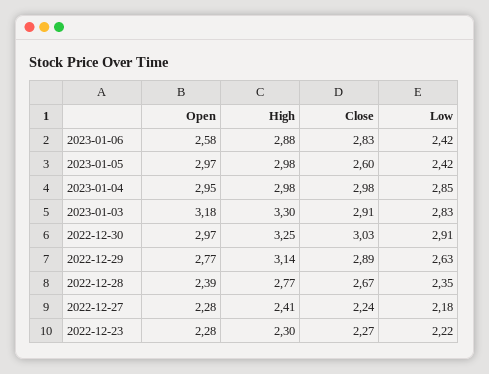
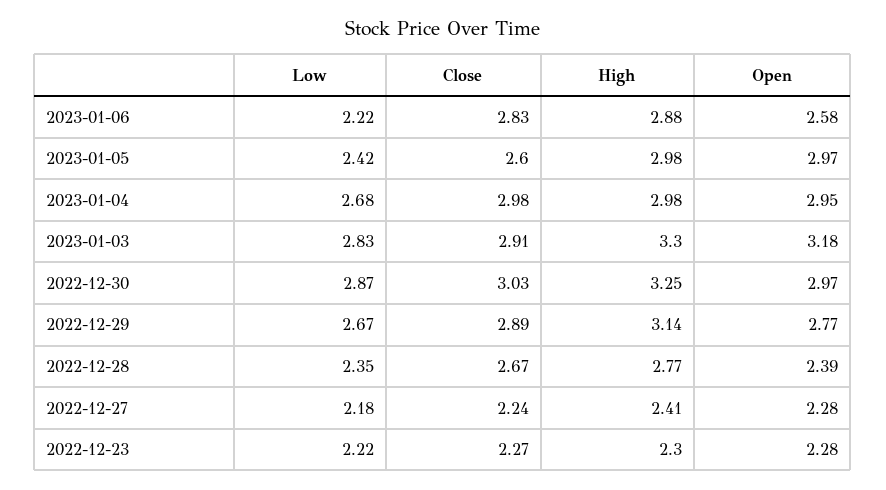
  {
    "Open": {
      "2023-01-06": 2.58,
      "2023-01-05": 2.97,
      "2023-01-04": 2.95,
      "2023-01-03": 3.18,
      "2022-12-30": 2.97,
      "2022-12-29": 2.77,
      "2022-12-28": 2.39,
      "2022-12-27": 2.28,
      "2022-12-23": 2.28
    },
    "High": {
      "2023-01-06": 2.88,
      "2023-01-05": 2.98,
      "2023-01-04": 2.98,
      "2023-01-03": 3.3,
      "2022-12-30": 3.25,
      "2022-12-29": 3.14,
      "2022-12-28": 2.77,
      "2022-12-27": 2.41,
      "2022-12-23": 2.3
    },
    "Close": {
      "2023-01-06": 2.83,
      "2023-01-05": 2.6,
      "2023-01-04": 2.98,
      "2023-01-03": 2.91,
      "2022-12-30": 3.03,
      "2022-12-29": 2.89,
      "2022-12-28": 2.67,
      "2022-12-27": 2.24,
      "2022-12-23": 2.27
    },
    "Low": {
-     "2023-01-06": 2.42,
+     "2023-01-06": 2.22,
      "2023-01-05": 2.42,
-     "2023-01-04": 2.85,
+     "2023-01-04": 2.68,
      "2023-01-03": 2.83,
-     "2022-12-30": 2.91,
+     "2022-12-30": 2.87,
-     "2022-12-29": 2.63,
+     "2022-12-29": 2.67,
      "2022-12-28": 2.35,
      "2022-12-27": 2.18,
      "2022-12-23": 2.22
    }
  }

